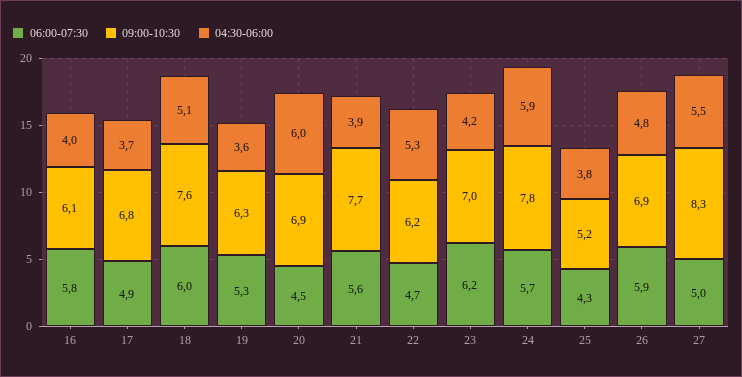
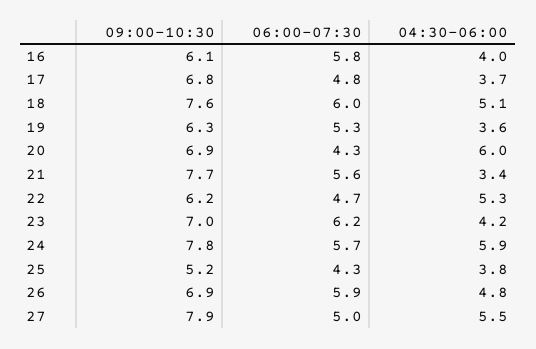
  {
    "06:00-07:30": {
      "16": 5.8,
-     "17": 4.9,
+     "17": 4.8,
      "18": 6,
      "19": 5.3,
-     "20": 4.5,
+     "20": 4.3,
      "21": 5.6,
      "22": 4.7,
      "23": 6.2,
      "24": 5.7,
      "25": 4.3,
      "26": 5.9,
      "27": 5
    },
    "09:00-10:30": {
      "16": 6.1,
      "17": 6.8,
      "18": 7.6,
      "19": 6.3,
      "20": 6.9,
      "21": 7.7,
      "22": 6.2,
      "23": 7,
      "24": 7.8,
      "25": 5.2,
      "26": 6.9,
-     "27": 8.3
+     "27": 7.9
    },
    "04:30-06:00": {
      "16": 4,
      "17": 3.7,
      "18": 5.1,
      "19": 3.6,
      "20": 6,
-     "21": 3.9,
+     "21": 3.4,
      "22": 5.3,
      "23": 4.2,
      "24": 5.9,
      "25": 3.8,
      "26": 4.8,
      "27": 5.5
    }
  }

